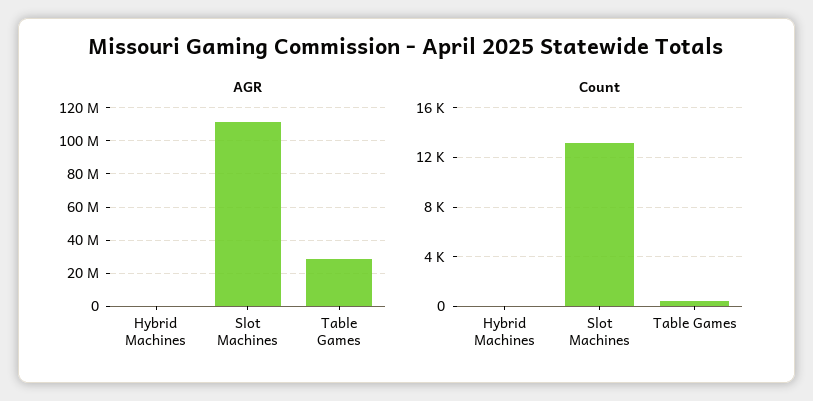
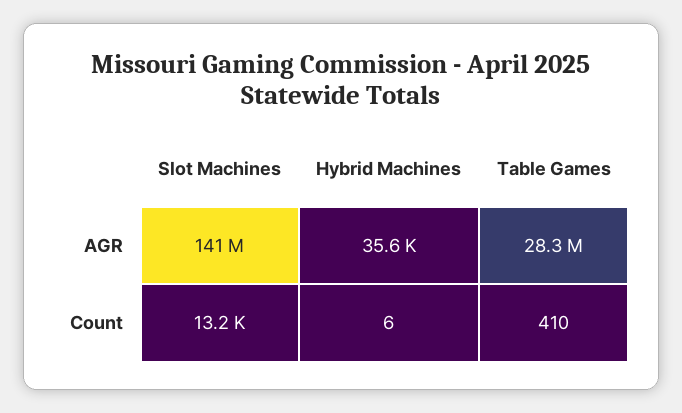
  {
    "AGR": {
      "Hybrid Machines": 35600,
-     "Slot Machines": 110000000,
+     "Slot Machines": 141000000,
      "Table Games": 28300000
    },
    "Count": {
      "Hybrid Machines": 6,
      "Slot Machines": 13200,
      "Table Games": 410
    }
  }

